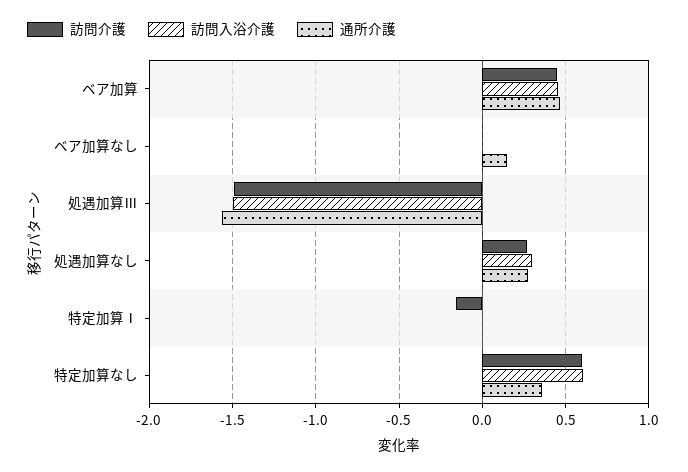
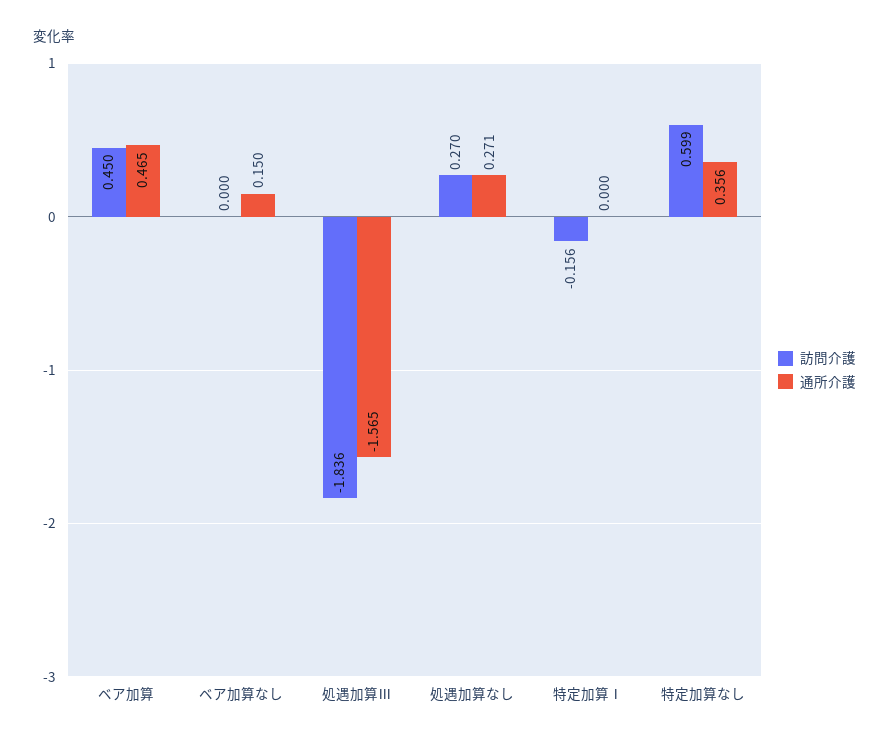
  {
    "訪問介護": {
      "ベア加算": 0.45,
      "ベア加算なし": 0,
-     "処遇加算Ⅲ": -1.5,
+     "処遇加算Ⅲ": -1.836,
      "処遇加算なし": 0.27,
      "特定加算Ⅰ": -0.156,
      "特定加算なし": 0.599
    },
-   "訪問入浴介護": {
-     "ベア加算": 0.45,
-     "ベア加算なし": 0,
-     "処遇加算Ⅲ": -1.5,
-     "処遇加算なし": 0.3,
-     "特定加算Ⅰ": 0,
-     "特定加算なし": 0.6
-   },
    "通所介護": {
      "ベア加算": 0.465,
      "ベア加算なし": 0.15,
      "処遇加算Ⅲ": -1.565,
      "処遇加算なし": 0.271,
      "特定加算Ⅰ": 0,
      "特定加算なし": 0.356
    }
  }

